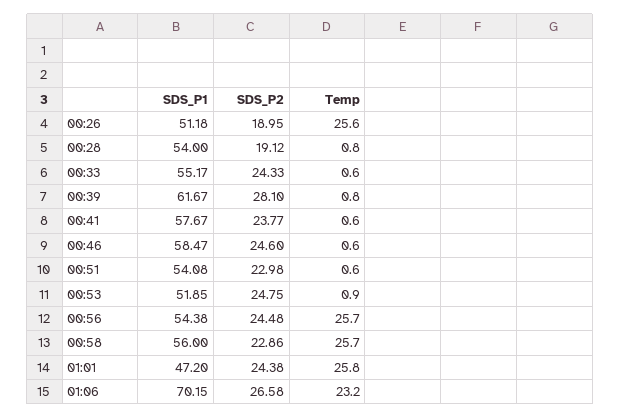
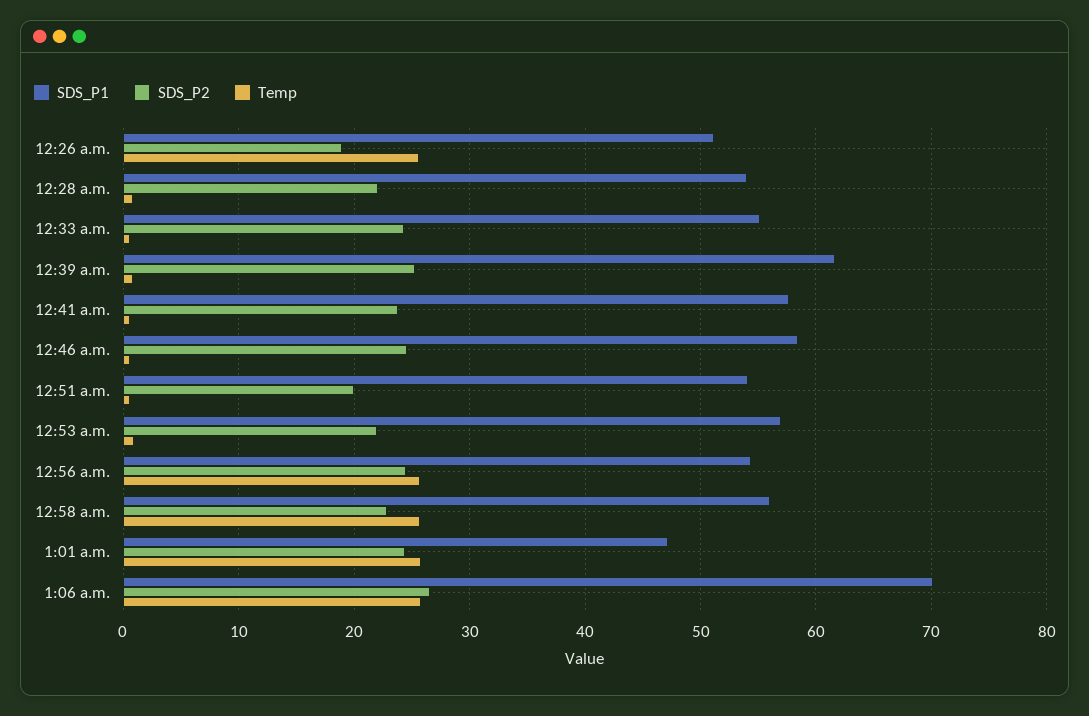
  {
    "SDS_P1": {
      "00:26": 51.18,
      "00:28": 54,
      "00:33": 55.17,
      "00:39": 61.67,
      "00:41": 57.67,
      "00:46": 58.47,
      "00:51": 54.08,
-     "00:53": 51.85,
+     "00:53": 57,
      "00:56": 54.38,
      "00:58": 56,
      "01:01": 47.2,
      "01:06": 70.15
    },
    "SDS_P2": {
      "00:26": 18.95,
-     "00:28": 19.12,
+     "00:28": 22,
      "00:33": 24.33,
-     "00:39": 28.1,
+     "00:39": 25,
      "00:41": 23.77,
      "00:46": 24.6,
-     "00:51": 22.98,
+     "00:51": 20,
-     "00:53": 24.75,
+     "00:53": 22,
      "00:56": 24.48,
      "00:58": 22.86,
      "01:01": 24.38,
      "01:06": 26.58
    },
    "Temp": {
      "00:26": 25.6,
      "00:28": 0.8,
      "00:33": 0.6,
      "00:39": 0.8,
      "00:41": 0.6,
      "00:46": 0.6,
      "00:51": 0.6,
      "00:53": 0.9,
      "00:56": 25.7,
      "00:58": 25.7,
      "01:01": 25.8,
-     "01:06": 23.2
+     "01:06": 26
    }
  }

